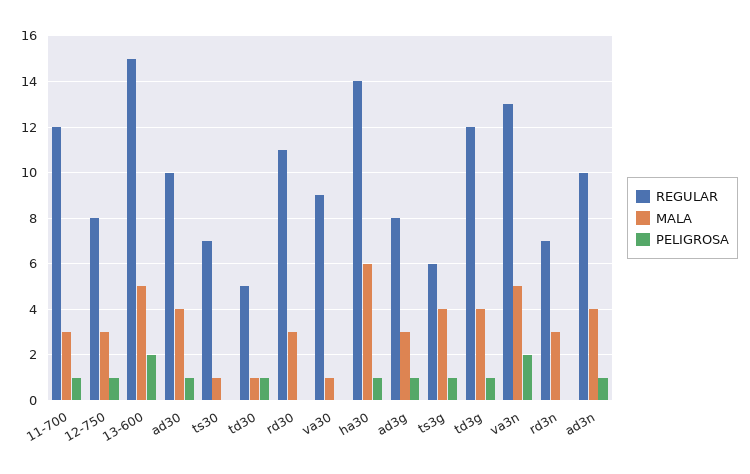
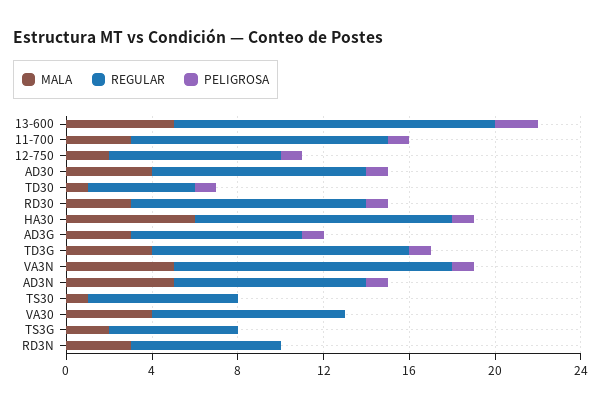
  {
    "REGULAR": {
      "11-700": 12,
      "12-750": 8,
      "13-600": 15,
      "ad30": 10,
      "ts30": 7,
      "td30": 5,
      "rd30": 11,
      "va30": 9,
-     "ha30": 14,
+     "ha30": 12,
      "ad3g": 8,
      "ts3g": 6,
      "td3g": 12,
      "va3n": 13,
      "rd3n": 7,
-     "ad3n": 10
+     "ad3n": 9
    },
    "MALA": {
      "11-700": 3,
-     "12-750": 3,
+     "12-750": 2,
      "13-600": 5,
      "ad30": 4,
      "ts30": 1,
      "td30": 1,
      "rd30": 3,
-     "va30": 1,
+     "va30": 4,
      "ha30": 6,
      "ad3g": 3,
-     "ts3g": 4,
+     "ts3g": 2,
      "td3g": 4,
      "va3n": 5,
      "rd3n": 3,
-     "ad3n": 4
+     "ad3n": 5
    },
    "PELIGROSA": {
      "11-700": 1,
      "12-750": 1,
      "13-600": 2,
      "ad30": 1,
      "ts30": 0,
      "td30": 1,
-     "rd30": 0,
+     "rd30": 1,
      "va30": 0,
      "ha30": 1,
      "ad3g": 1,
-     "ts3g": 1,
+     "ts3g": 0,
      "td3g": 1,
-     "va3n": 2,
+     "va3n": 1,
      "rd3n": 0,
      "ad3n": 1
    }
  }

